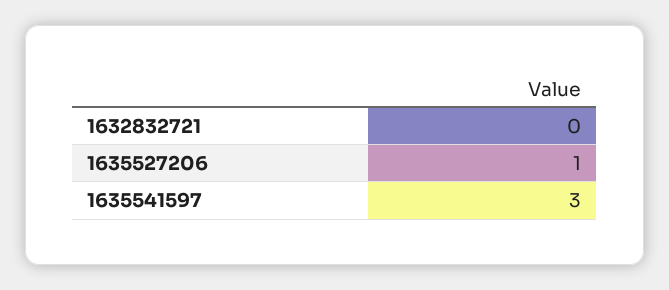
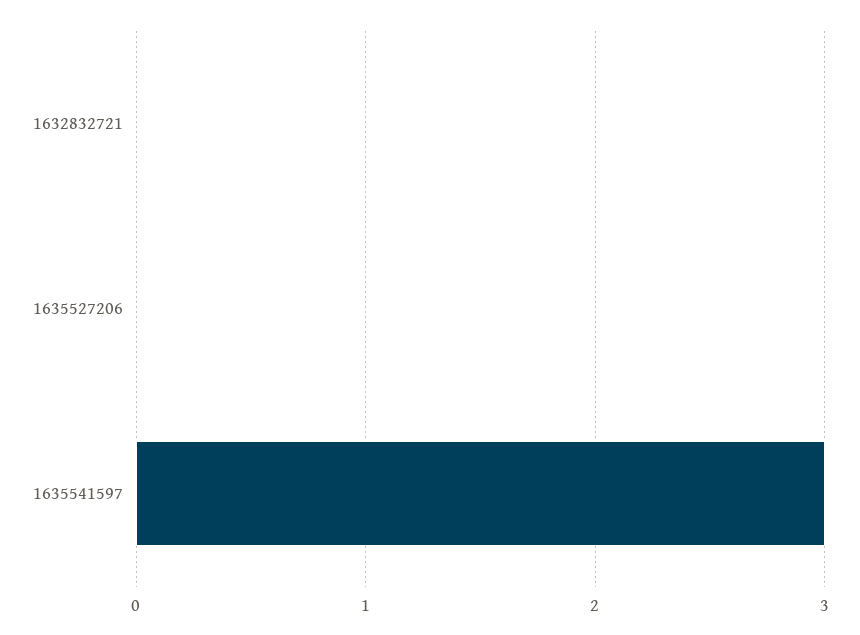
  {
    "1632832721": 0,
-   "1635527206": 1,
+   "1635527206": 0,
    "1635541597": 3
  }

